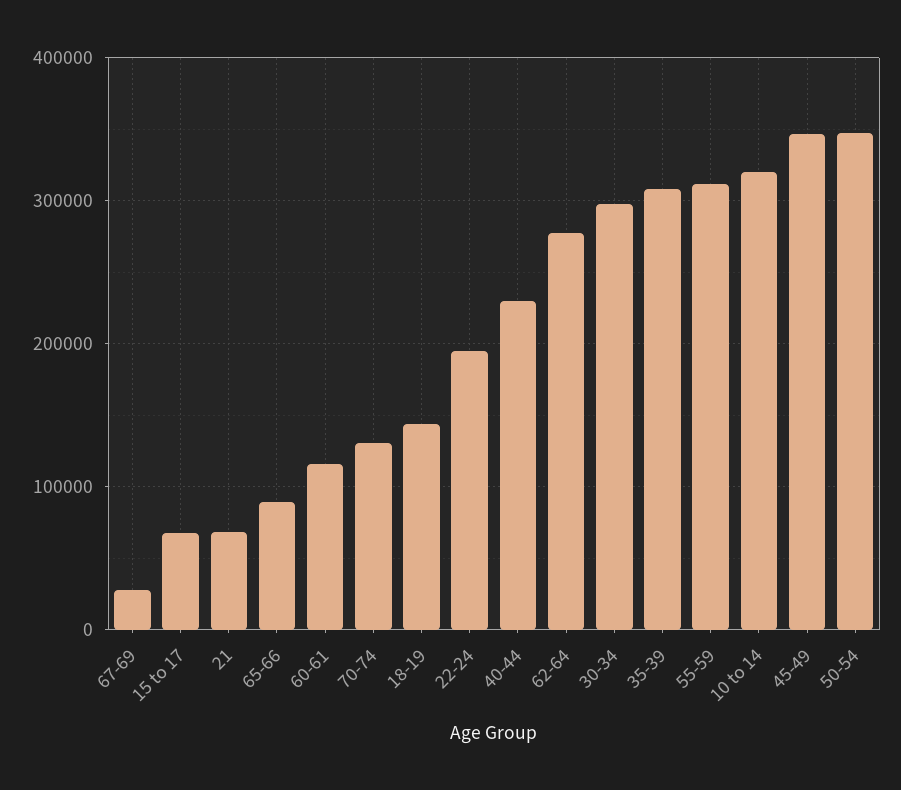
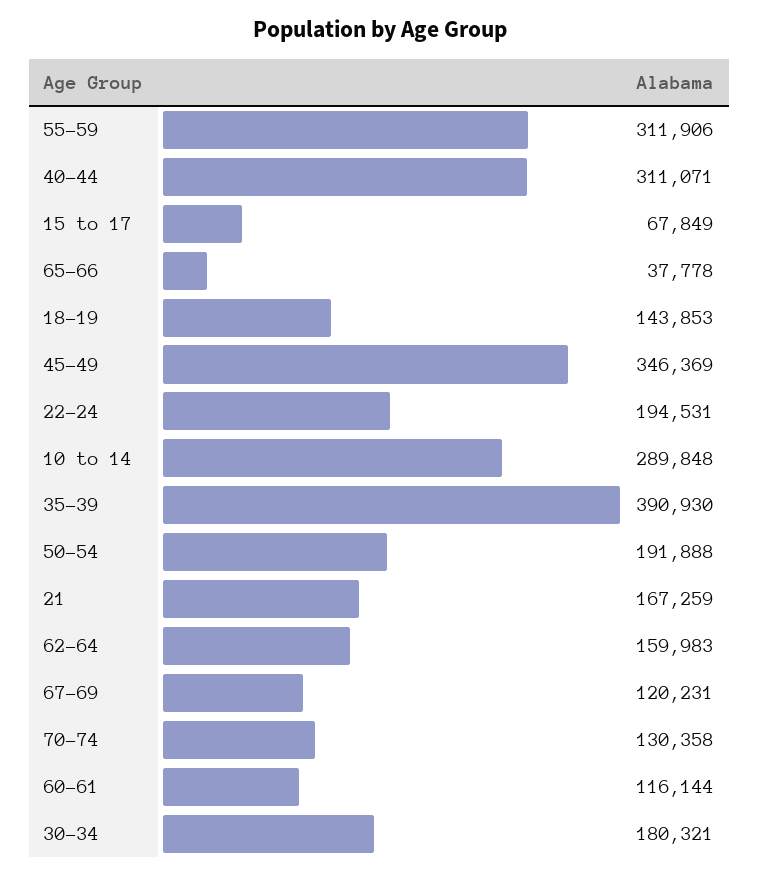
  {
-   "67-69": 30000,
+   "67-69": 120231,
    "15 to 17": 67849,
-   "21": 70000,
+   "21": 167259,
-   "65-66": 90000,
+   "65-66": 37778,
    "60-61": 116144,
    "70-74": 130358,
    "18-19": 143853,
    "22-24": 194531,
-   "40-44": 230000,
+   "40-44": 311071,
-   "62-64": 280000,
+   "62-64": 159983,
-   "30-34": 300000,
+   "30-34": 180321,
-   "35-39": 310000,
+   "35-39": 390930,
    "55-59": 311906,
-   "10 to 14": 320000,
+   "10 to 14": 289848,
    "45-49": 346369,
-   "50-54": 350000
+   "50-54": 191888
  }

